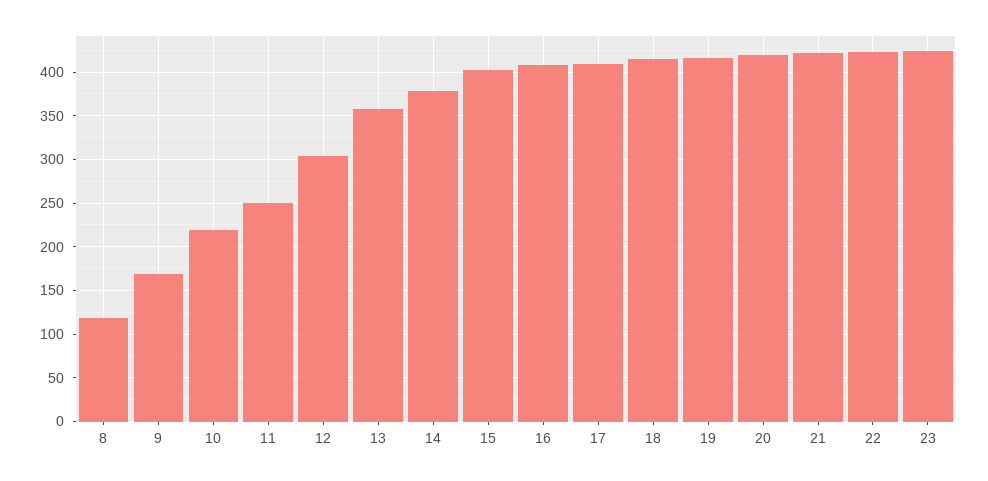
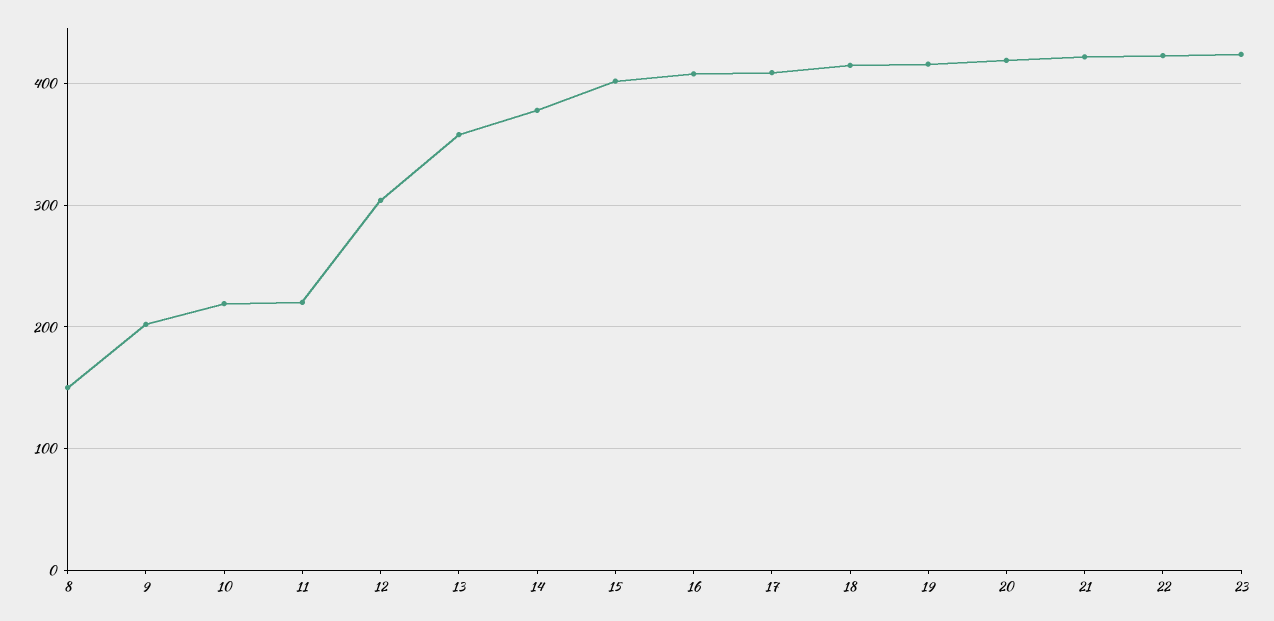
  {
-   "8": 120,
+   "8": 150,
-   "9": 170,
+   "9": 200,
    "10": 220,
-   "11": 250,
+   "11": 220,
    "12": 300,
    "13": 360,
    "14": 380,
    "15": 400,
    "16": 410,
    "17": 410,
    "18": 420,
    "19": 420,
    "20": 420,
    "21": 420,
    "22": 420,
    "23": 420
  }

